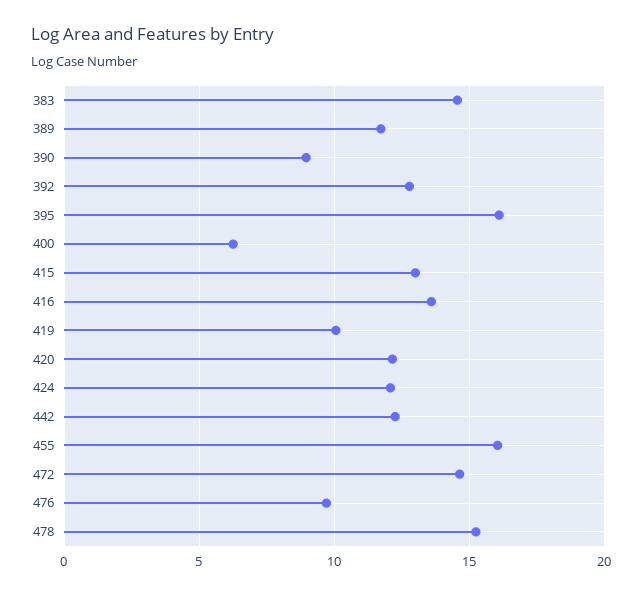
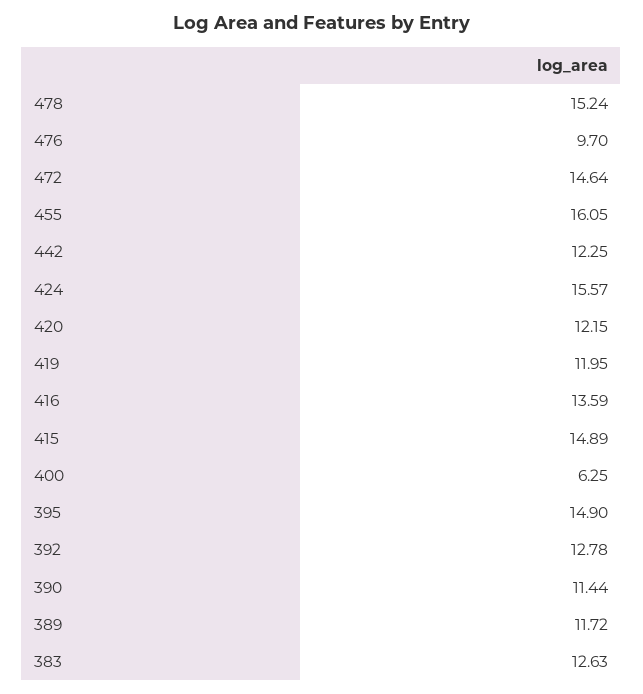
  {
-   "383": 14.5,
+   "383": 12.63,
    "389": 11.72,
-   "390": 9,
+   "390": 11.44,
    "392": 12.78,
-   "395": 16,
+   "395": 14.9,
    "400": 6.25,
-   "415": 13,
+   "415": 14.89,
    "416": 13.59,
-   "419": 10,
+   "419": 11.95,
    "420": 12.15,
-   "424": 12,
+   "424": 15.57,
    "442": 12.25,
    "455": 16.05,
    "472": 14.64,
    "476": 9.7,
    "478": 15.24
  }

